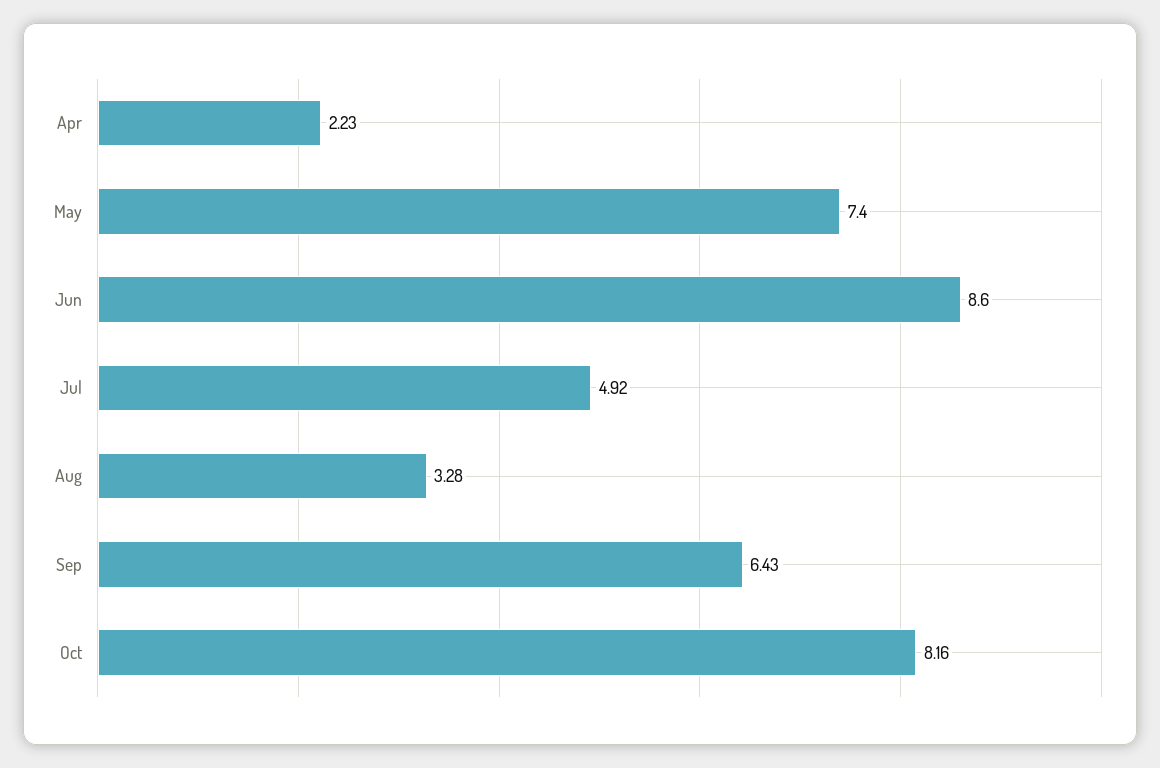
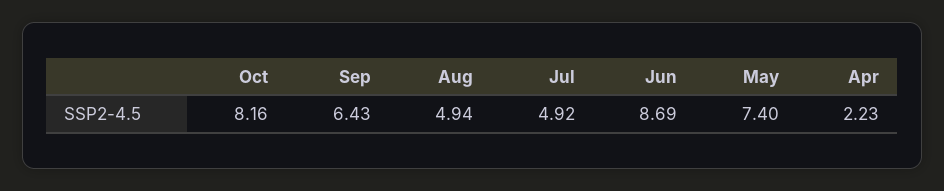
  {
    "Apr": 2.23,
    "May": 7.4,
-   "Jun": 8.6,
+   "Jun": 8.69,
    "Jul": 4.92,
-   "Aug": 3.28,
+   "Aug": 4.94,
    "Sep": 6.43,
    "Oct": 8.16
  }

